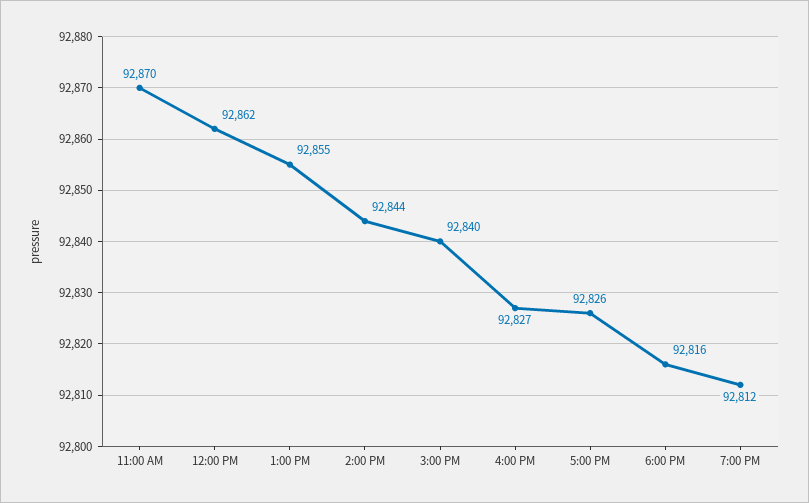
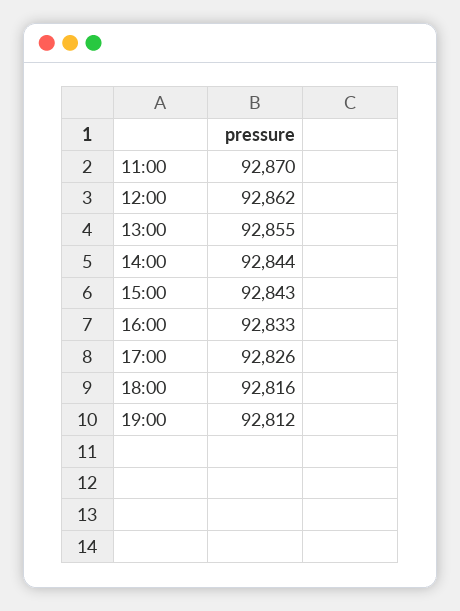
  {
    "11:00 AM": 92870,
    "12:00 PM": 92862,
    "1:00 PM": 92855,
    "2:00 PM": 92844,
-   "3:00 PM": 92840,
+   "3:00 PM": 92843,
-   "4:00 PM": 92827,
+   "4:00 PM": 92833,
    "5:00 PM": 92826,
    "6:00 PM": 92816,
    "7:00 PM": 92812
  }

